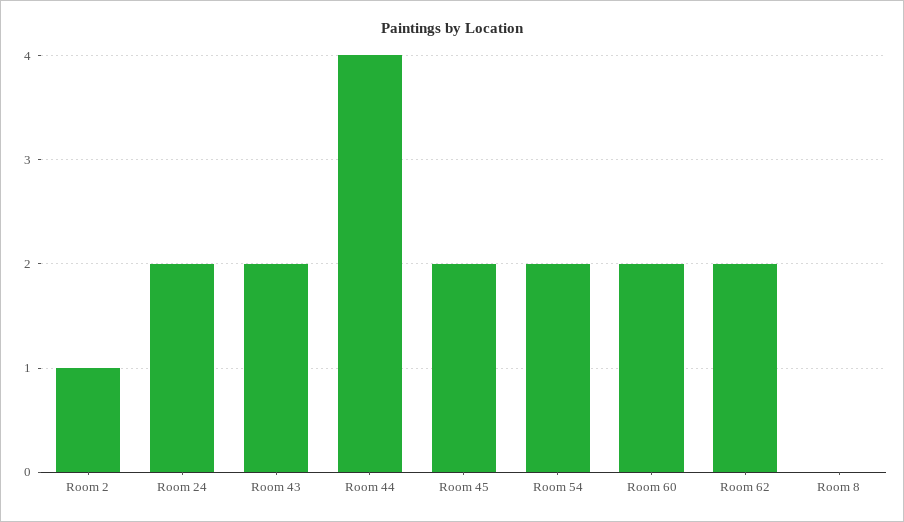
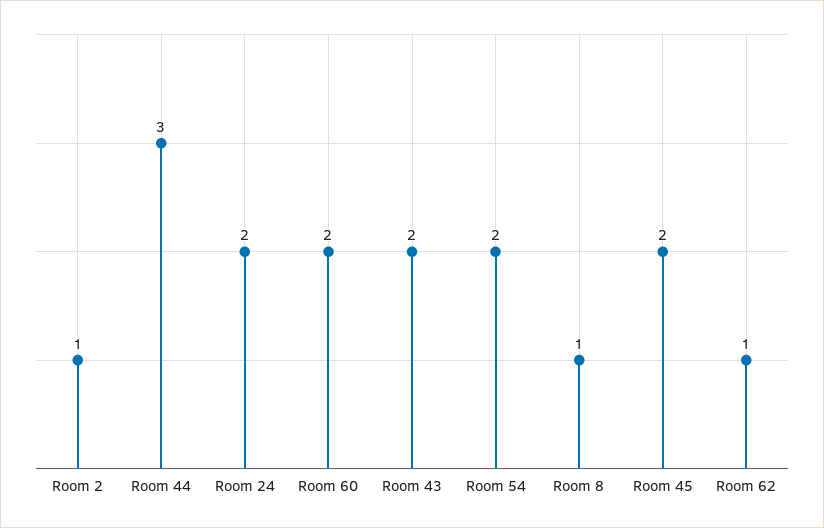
  {
    "Room 2": 1,
    "Room 24": 2,
    "Room 43": 2,
-   "Room 44": 4,
+   "Room 44": 3,
    "Room 45": 2,
    "Room 54": 2,
    "Room 60": 2,
-   "Room 62": 2,
+   "Room 62": 1,
-   "Room 8": 0
+   "Room 8": 1
  }

